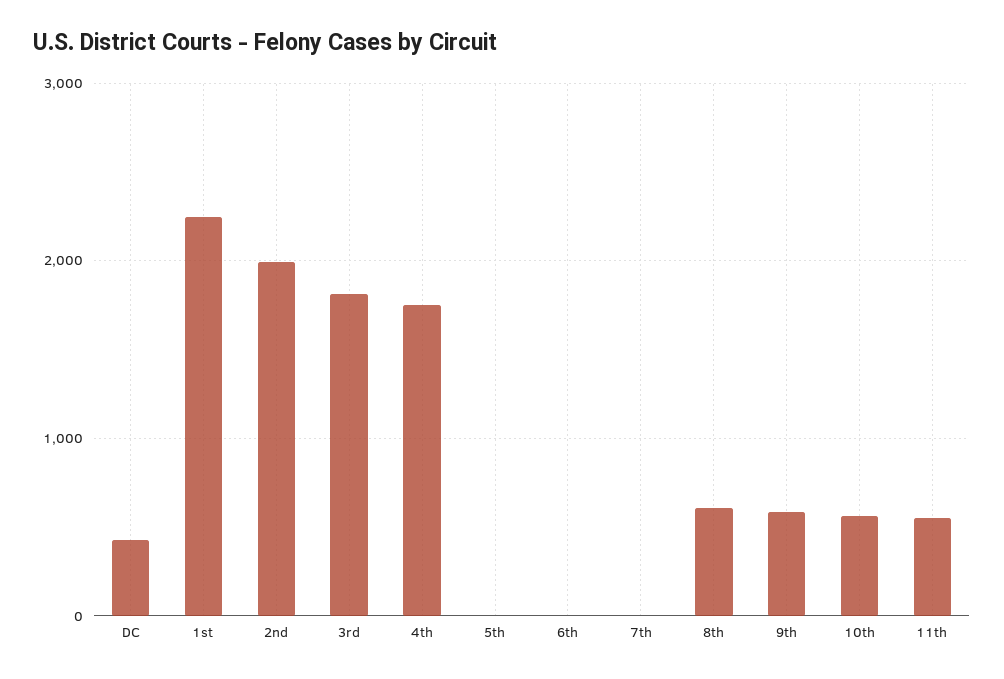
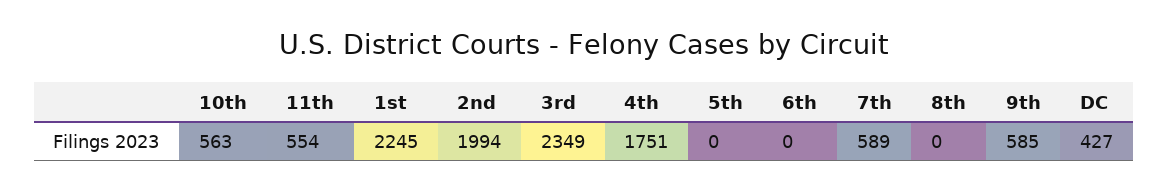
  {
    "DC": 427,
    "1st": 2245,
    "2nd": 1994,
-   "3rd": 1800,
+   "3rd": 2349,
    "4th": 1751,
    "5th": 0,
    "6th": 0,
-   "7th": 0,
+   "7th": 589,
-   "8th": 600,
+   "8th": 0,
    "9th": 585,
    "10th": 563,
    "11th": 554
  }

